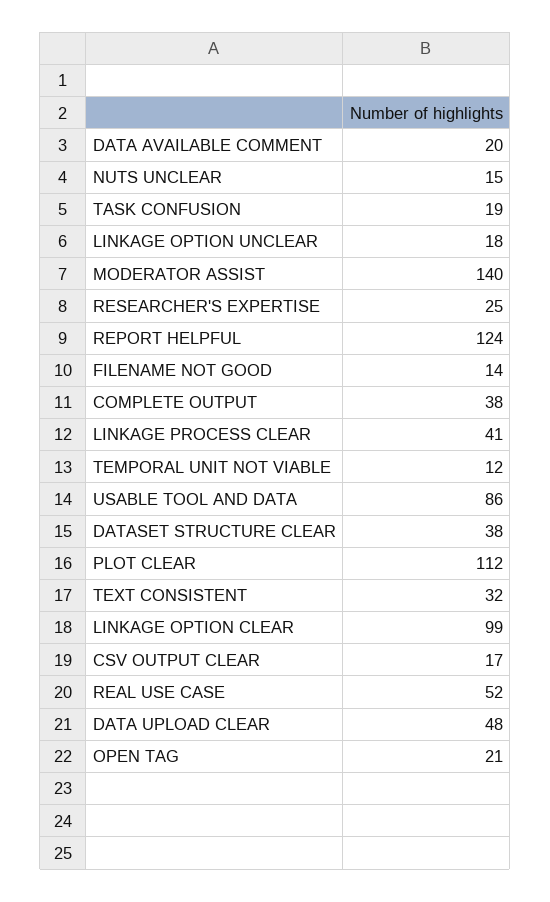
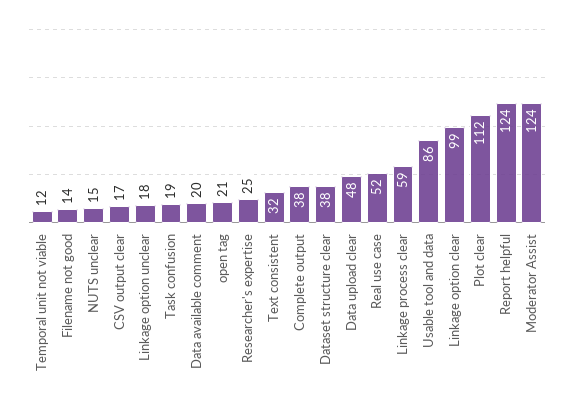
  {
    "DATA AVAILABLE COMMENT": 20,
    "NUTS UNCLEAR": 15,
    "TASK CONFUSION": 19,
    "LINKAGE OPTION UNCLEAR": 18,
-   "MODERATOR ASSIST": 140,
+   "MODERATOR ASSIST": 124,
    "RESEARCHER'S EXPERTISE": 25,
    "REPORT HELPFUL": 124,
    "FILENAME NOT GOOD": 14,
    "COMPLETE OUTPUT": 38,
-   "LINKAGE PROCESS CLEAR": 41,
+   "LINKAGE PROCESS CLEAR": 59,
    "TEMPORAL UNIT NOT VIABLE": 12,
    "USABLE TOOL AND DATA": 86,
    "DATASET STRUCTURE CLEAR": 38,
    "PLOT CLEAR": 112,
    "TEXT CONSISTENT": 32,
    "LINKAGE OPTION CLEAR": 99,
    "CSV OUTPUT CLEAR": 17,
    "REAL USE CASE": 52,
    "DATA UPLOAD CLEAR": 48,
    "OPEN TAG": 21
  }

